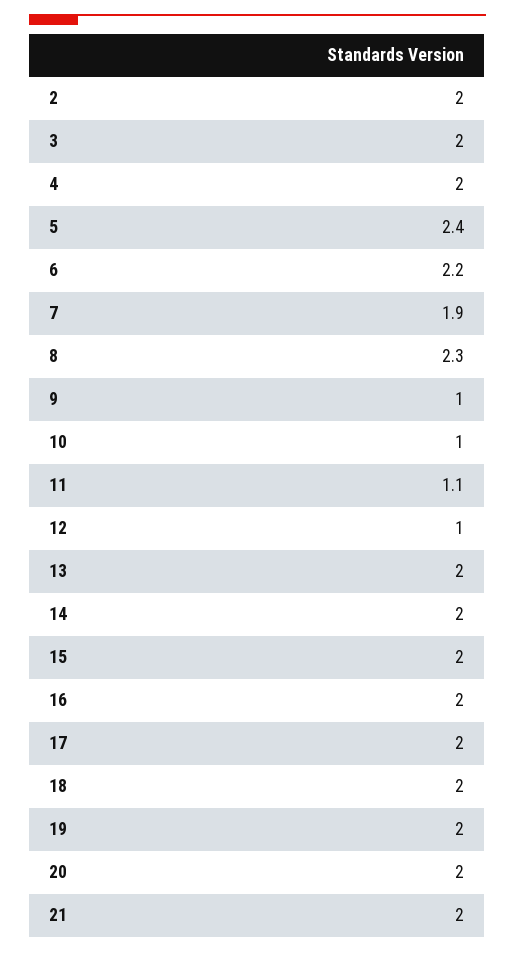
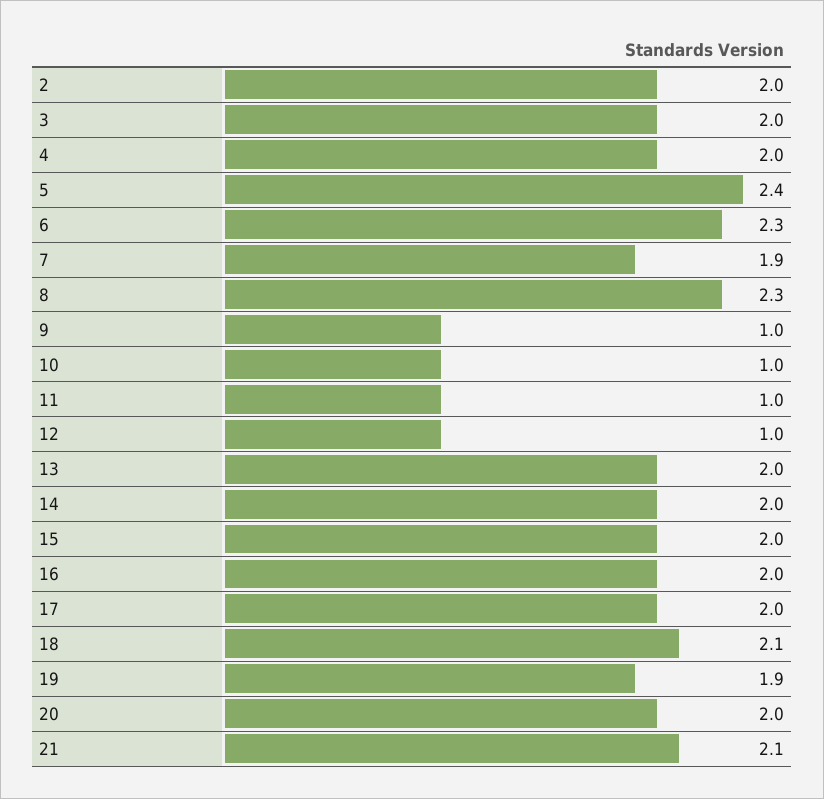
  {
    "2": 2,
    "3": 2,
    "4": 2,
    "5": 2.4,
-   "6": 2.2,
+   "6": 2.3,
    "7": 1.9,
    "8": 2.3,
    "9": 1,
    "10": 1,
-   "11": 1.1,
+   "11": 1,
    "12": 1,
    "13": 2,
    "14": 2,
    "15": 2,
    "16": 2,
    "17": 2,
-   "18": 2,
+   "18": 2.1,
-   "19": 2,
+   "19": 1.9,
    "20": 2,
-   "21": 2
+   "21": 2.1
  }

